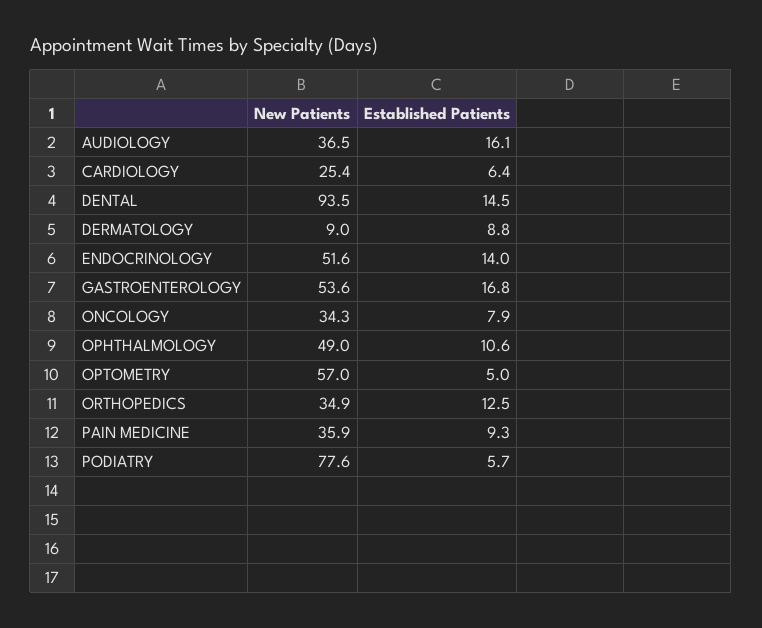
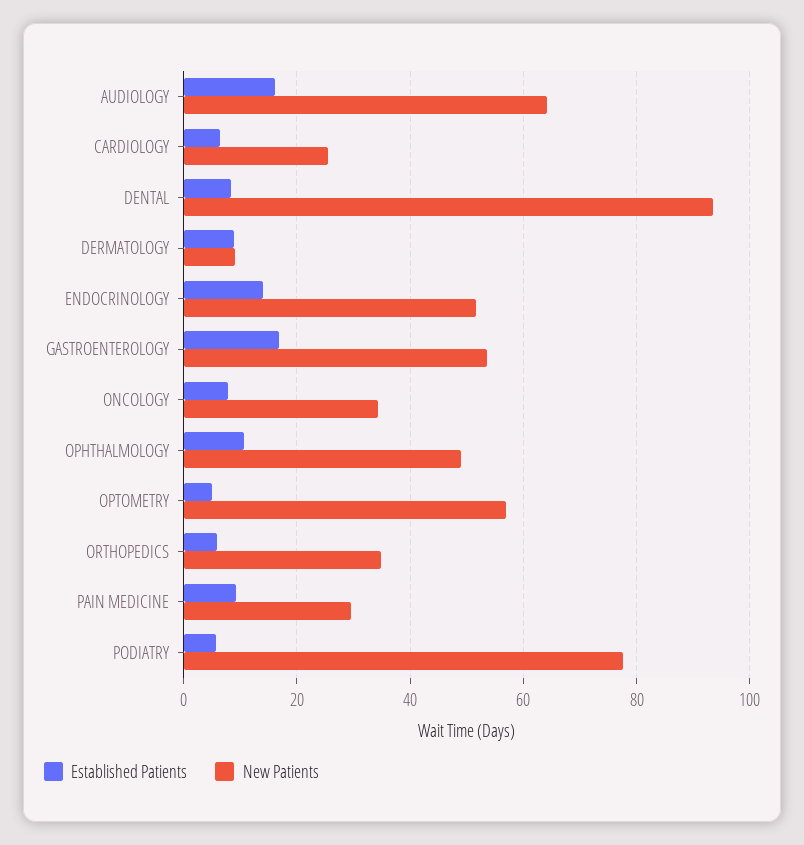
  {
    "New Patients": {
-     "AUDIOLOGY": 36.5,
+     "AUDIOLOGY": 64,
      "CARDIOLOGY": 25.4,
      "DENTAL": 93.5,
      "DERMATOLOGY": 9,
      "ENDOCRINOLOGY": 51.6,
      "GASTROENTEROLOGY": 53.6,
      "ONCOLOGY": 34.3,
      "OPHTHALMOLOGY": 49,
      "OPTOMETRY": 57,
      "ORTHOPEDICS": 34.9,
-     "PAIN MEDICINE": 35.9,
+     "PAIN MEDICINE": 30,
      "PODIATRY": 77.6
    },
    "Established Patients": {
      "AUDIOLOGY": 16.1,
      "CARDIOLOGY": 6.4,
-     "DENTAL": 14.5,
+     "DENTAL": 8,
      "DERMATOLOGY": 8.8,
      "ENDOCRINOLOGY": 14,
      "GASTROENTEROLOGY": 16.8,
      "ONCOLOGY": 7.9,
      "OPHTHALMOLOGY": 10.6,
      "OPTOMETRY": 5,
-     "ORTHOPEDICS": 12.5,
+     "ORTHOPEDICS": 6,
      "PAIN MEDICINE": 9.3,
      "PODIATRY": 5.7
    }
  }

